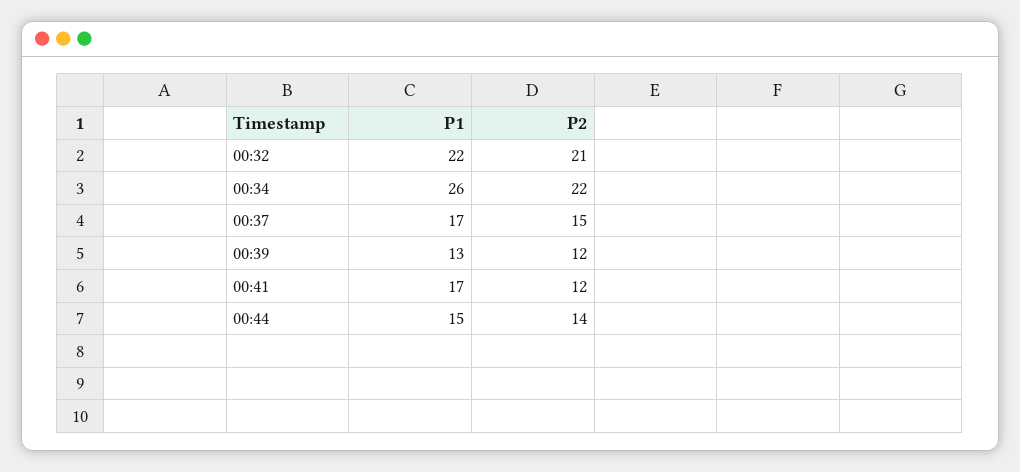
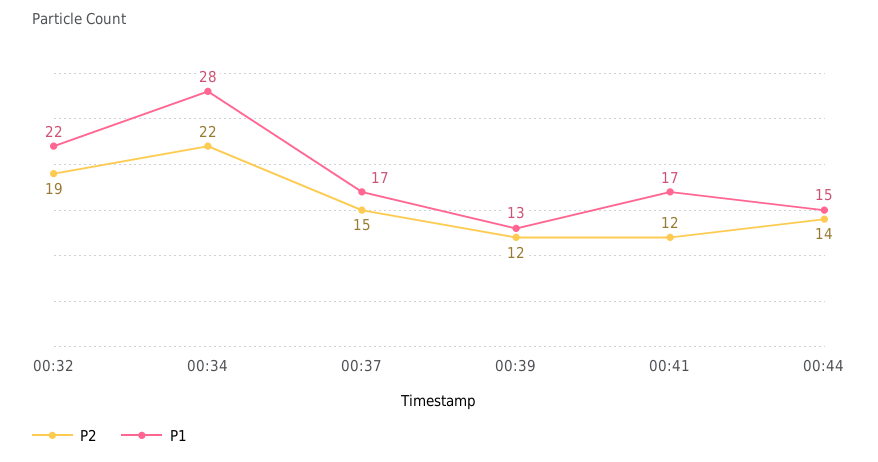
  {
    "P1": {
      "00:32": 22,
-     "00:34": 26,
+     "00:34": 28,
      "00:37": 17,
      "00:39": 13,
      "00:41": 17,
      "00:44": 15
    },
    "P2": {
-     "00:32": 21,
+     "00:32": 19,
      "00:34": 22,
      "00:37": 15,
      "00:39": 12,
      "00:41": 12,
      "00:44": 14
    }
  }

